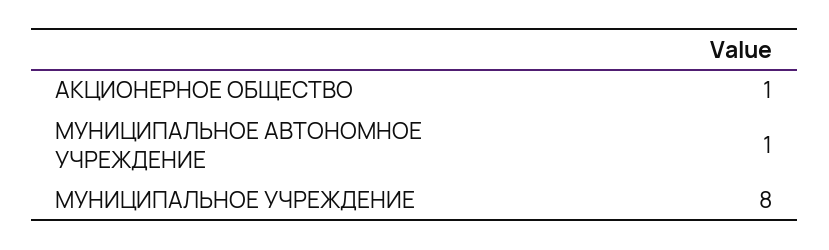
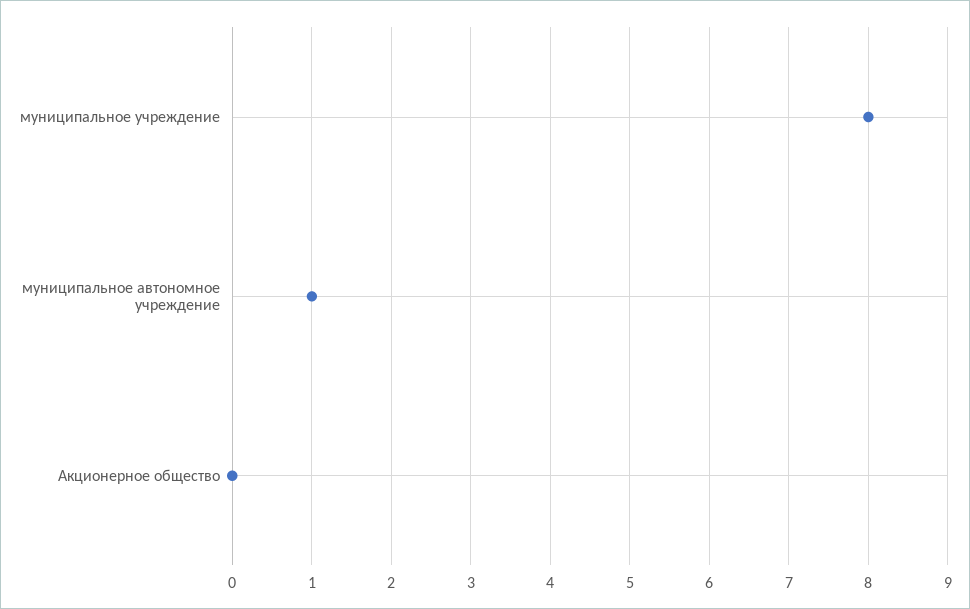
  {
-   "АКЦИОНЕРНОЕ ОБЩЕСТВО": 1,
+   "АКЦИОНЕРНОЕ ОБЩЕСТВО": 0,
    "МУНИЦИПАЛЬНОЕ АВТОНОМНОЕ УЧРЕЖДЕНИЕ": 1,
    "МУНИЦИПАЛЬНОЕ УЧРЕЖДЕНИЕ": 8
  }

